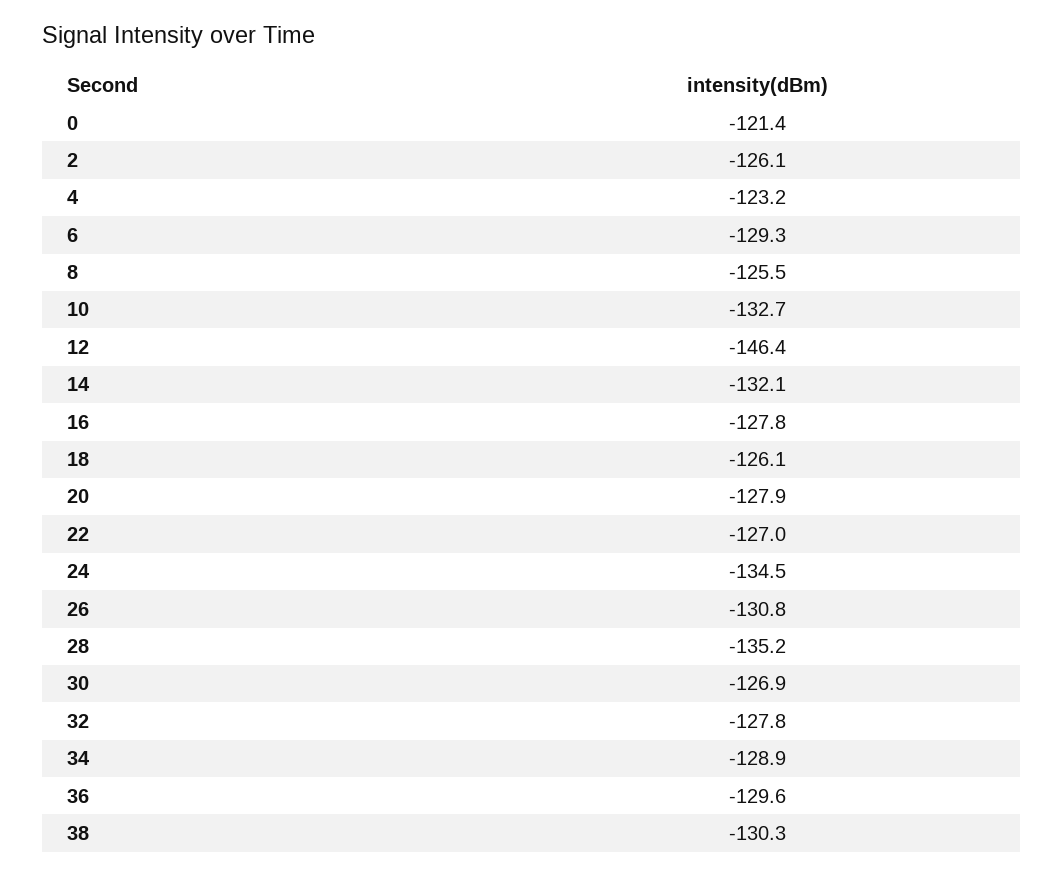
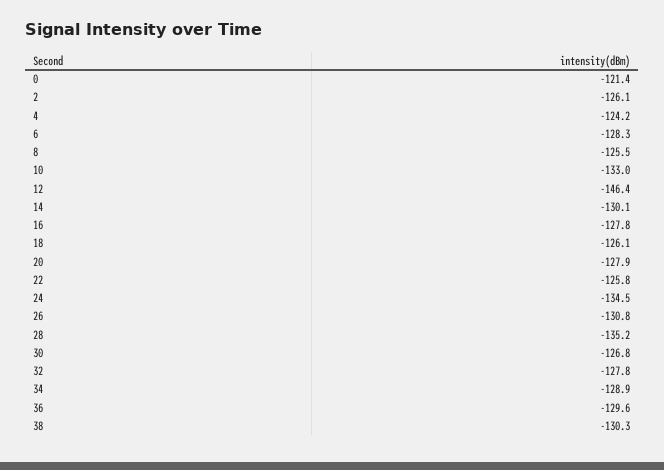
  {
    "0": -121.4,
    "2": -126.1,
-   "4": -123.2,
+   "4": -124.2,
-   "6": -129.3,
+   "6": -128.3,
    "8": -125.5,
-   "10": -132.7,
+   "10": -133,
    "12": -146.4,
-   "14": -132.1,
+   "14": -130.1,
    "16": -127.8,
    "18": -126.1,
    "20": -127.9,
-   "22": -127,
+   "22": -125.8,
    "24": -134.5,
    "26": -130.8,
    "28": -135.2,
-   "30": -126.9,
+   "30": -126.8,
    "32": -127.8,
    "34": -128.9,
    "36": -129.6,
    "38": -130.3
  }

